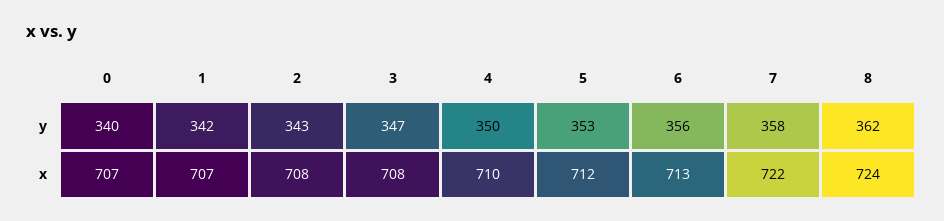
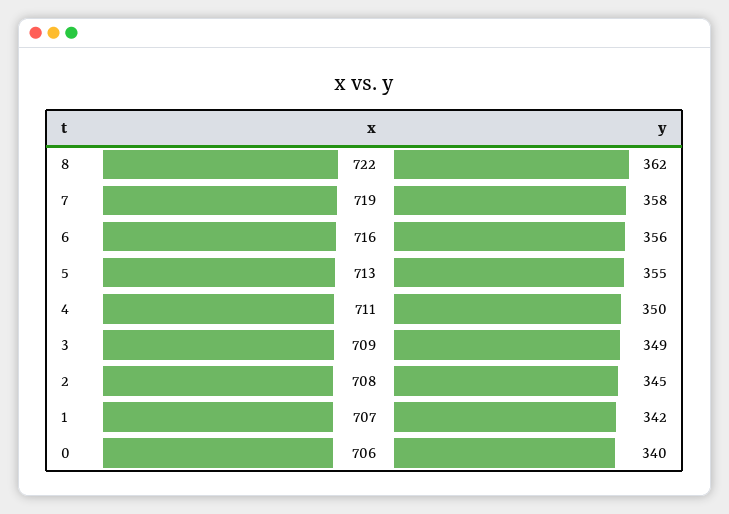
  {
    "0": {
      "y": 340,
-     "x": 707
+     "x": 706
    },
    "1": {
      "y": 342,
      "x": 707
    },
    "2": {
-     "y": 343,
+     "y": 345,
      "x": 708
    },
    "3": {
-     "y": 347,
+     "y": 349,
-     "x": 708
+     "x": 709
    },
    "4": {
      "y": 350,
-     "x": 710
+     "x": 711
    },
    "5": {
-     "y": 353,
+     "y": 355,
-     "x": 712
+     "x": 713
    },
    "6": {
      "y": 356,
-     "x": 713
+     "x": 716
    },
    "7": {
      "y": 358,
-     "x": 722
+     "x": 719
    },
    "8": {
      "y": 362,
-     "x": 724
+     "x": 722
    }
  }

